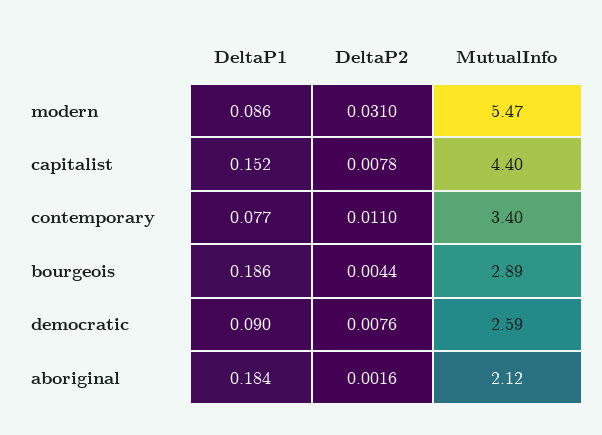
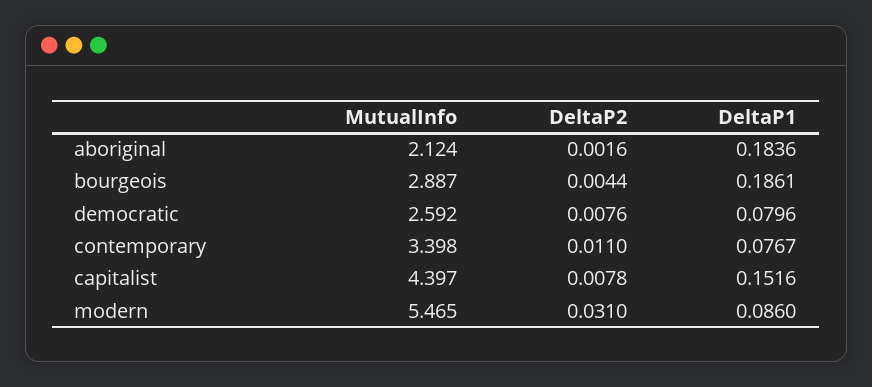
  {
    "DeltaP1": {
      "modern": 0.086,
      "capitalist": 0.1516,
      "contemporary": 0.0767,
      "bourgeois": 0.1861,
-     "democratic": 0.09,
+     "democratic": 0.0796,
      "aboriginal": 0.1836
    },
    "DeltaP2": {
      "modern": 0.031,
      "capitalist": 0.0078,
      "contemporary": 0.011,
      "bourgeois": 0.0044,
      "democratic": 0.0076,
      "aboriginal": 0.0016
    },
    "MutualInfo": {
      "modern": 5.465,
      "capitalist": 4.397,
      "contemporary": 3.398,
      "bourgeois": 2.887,
      "democratic": 2.592,
      "aboriginal": 2.124
    }
  }

